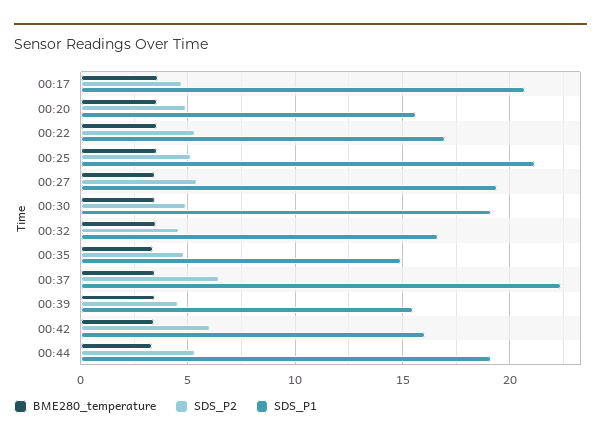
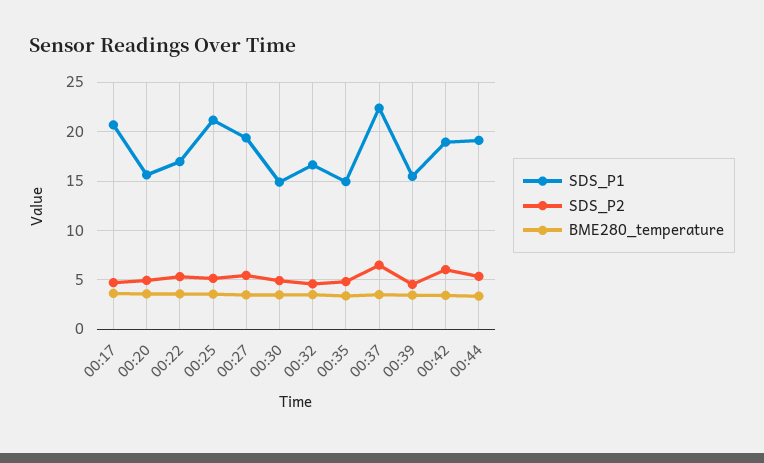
  {
    "BME280_temperature": {
      "00:17": 3.5,
      "00:20": 3.5,
      "00:22": 3.5,
      "00:25": 3.5,
      "00:27": 3.5,
      "00:30": 3.5,
      "00:32": 3.5,
      "00:35": 3.5,
      "00:37": 3.5,
      "00:39": 3.5,
      "00:42": 3.5,
      "00:44": 3.5
    },
    "SDS_P2": {
      "00:17": 4.5,
      "00:20": 5,
      "00:22": 5.5,
      "00:25": 5,
      "00:27": 5.5,
      "00:30": 5,
      "00:32": 4.5,
      "00:35": 5,
      "00:37": 6.5,
      "00:39": 4.5,
      "00:42": 6,
      "00:44": 5.5
    },
    "SDS_P1": {
      "00:17": 20.5,
      "00:20": 15.5,
      "00:22": 17,
      "00:25": 21,
      "00:27": 19.5,
-     "00:30": 19,
+     "00:30": 15,
      "00:32": 16.5,
      "00:35": 15,
      "00:37": 22.5,
      "00:39": 15.5,
-     "00:42": 16,
+     "00:42": 19,
      "00:44": 19
    }
  }

